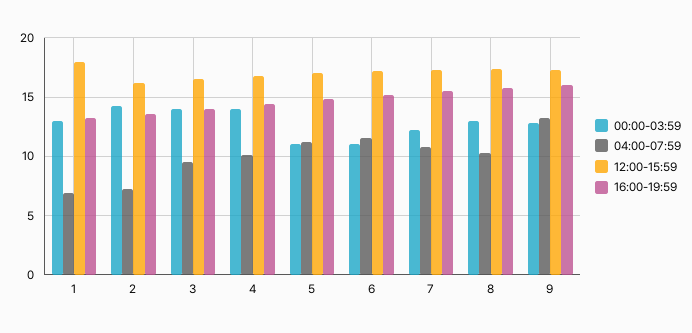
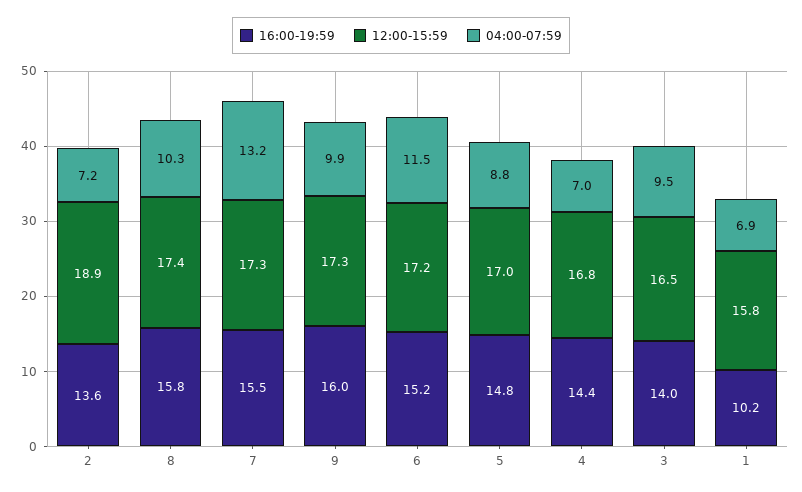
  {
-   "00:00-03:59": {
-     "1": 13,
-     "2": 14,
-     "3": 14,
-     "4": 14,
-     "5": 11,
-     "6": 11,
-     "7": 12,
-     "8": 13,
-     "9": 13
-   },
    "04:00-07:59": {
      "1": 6.9,
      "2": 7.2,
      "3": 9.5,
-     "4": 10,
+     "4": 7,
-     "5": 11,
+     "5": 8.8,
      "6": 11.5,
-     "7": 11,
+     "7": 13.2,
      "8": 10.3,
-     "9": 13
+     "9": 9.9
    },
    "12:00-15:59": {
-     "1": 18,
+     "1": 15.8,
-     "2": 16,
+     "2": 18.9,
      "3": 16.5,
      "4": 16.8,
      "5": 17,
      "6": 17.2,
      "7": 17.3,
      "8": 17.4,
      "9": 17.3
    },
    "16:00-19:59": {
-     "1": 13,
+     "1": 10.2,
      "2": 13.6,
      "3": 14,
      "4": 14.4,
      "5": 14.8,
      "6": 15.2,
      "7": 15.5,
      "8": 15.8,
      "9": 16
    }
  }

